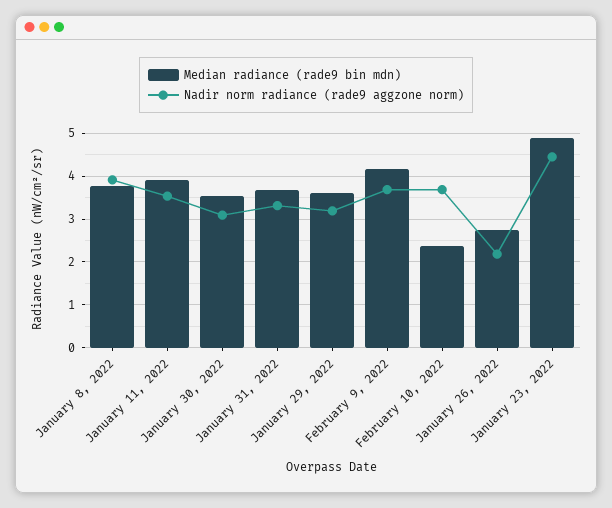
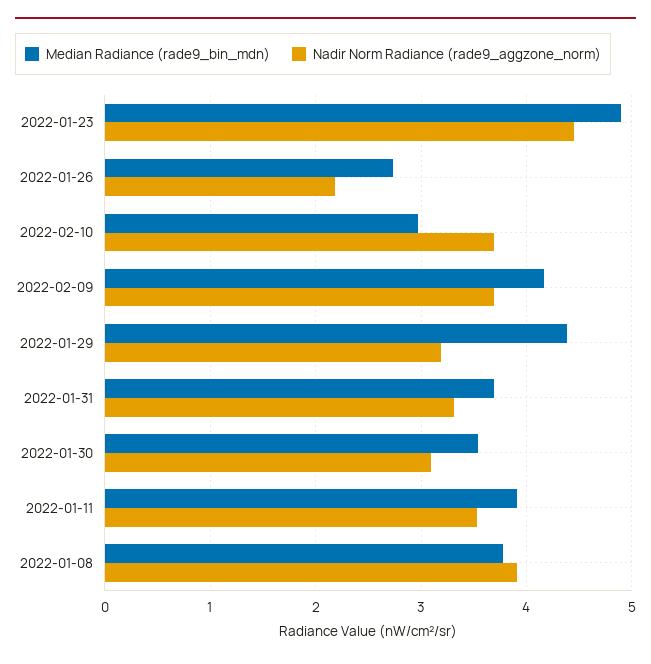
  {
    "Median radiance (rade9 bin mdn)": {
      "January 8, 2022": 3.8,
      "January 11, 2022": 3.9,
      "January 30, 2022": 3.5,
      "January 31, 2022": 3.7,
-     "January 29, 2022": 3.6,
+     "January 29, 2022": 4.4,
      "February 9, 2022": 4.2,
-     "February 10, 2022": 2.4,
+     "February 10, 2022": 3,
      "January 26, 2022": 2.7,
      "January 23, 2022": 4.9
    },
    "Nadir norm radiance (rade9 aggzone norm)": {
      "January 8, 2022": 3.9,
      "January 11, 2022": 3.5,
      "January 30, 2022": 3.1,
      "January 31, 2022": 3.3,
      "January 29, 2022": 3.2,
      "February 9, 2022": 3.7,
      "February 10, 2022": 3.7,
      "January 26, 2022": 2.2,
      "January 23, 2022": 4.4
    }
  }

